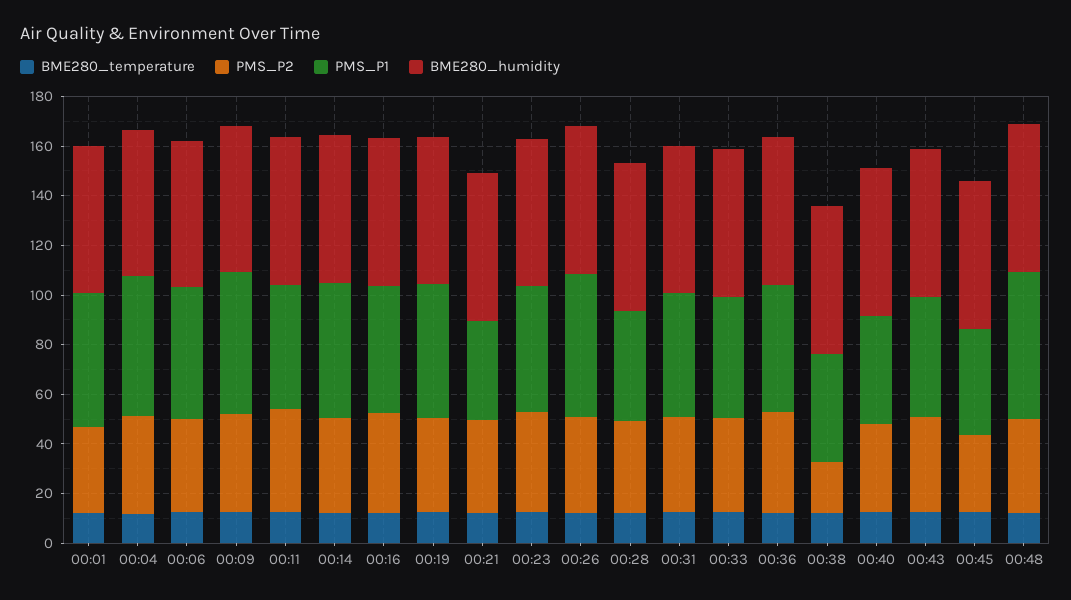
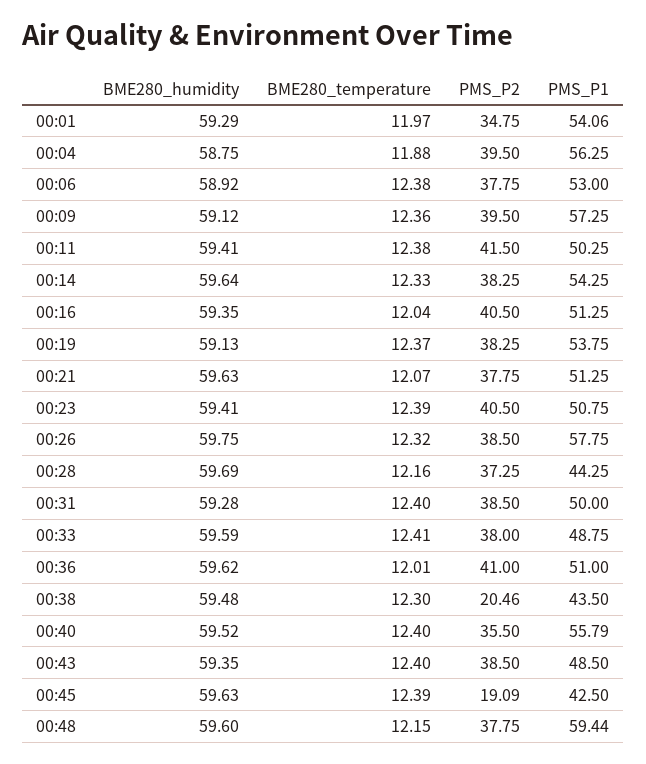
  {
    "BME280_temperature": {
      "00:01": 11.97,
      "00:04": 11.88,
      "00:06": 12.38,
      "00:09": 12.36,
      "00:11": 12.38,
      "00:14": 12.33,
      "00:16": 12.04,
      "00:19": 12.37,
      "00:21": 12.07,
      "00:23": 12.39,
      "00:26": 12.32,
      "00:28": 12.16,
      "00:31": 12.4,
      "00:33": 12.41,
      "00:36": 12.01,
      "00:38": 12.3,
      "00:40": 12.4,
      "00:43": 12.4,
      "00:45": 12.39,
      "00:48": 12.15
    },
    "PMS_P2": {
      "00:01": 34.75,
      "00:04": 39.5,
      "00:06": 37.75,
      "00:09": 39.5,
      "00:11": 41.5,
      "00:14": 38.25,
      "00:16": 40.5,
      "00:19": 38.25,
      "00:21": 37.75,
      "00:23": 40.5,
      "00:26": 38.5,
      "00:28": 37.25,
      "00:31": 38.5,
      "00:33": 38,
      "00:36": 41,
      "00:38": 20.46,
      "00:40": 35.5,
      "00:43": 38.5,
-     "00:45": 30,
+     "00:45": 19.09,
      "00:48": 37.75
    },
    "PMS_P1": {
      "00:01": 54.06,
      "00:04": 56.25,
      "00:06": 53,
      "00:09": 57.25,
      "00:11": 50.25,
      "00:14": 54.25,
      "00:16": 51.25,
      "00:19": 53.75,
-     "00:21": 40,
+     "00:21": 51.25,
      "00:23": 50.75,
      "00:26": 57.75,
      "00:28": 44.25,
      "00:31": 50,
      "00:33": 48.75,
      "00:36": 51,
      "00:38": 43.5,
-     "00:40": 45,
+     "00:40": 55.79,
      "00:43": 48.5,
      "00:45": 42.5,
      "00:48": 59.44
    },
    "BME280_humidity": {
      "00:01": 59.29,
      "00:04": 58.75,
      "00:06": 58.92,
      "00:09": 59.12,
      "00:11": 59.41,
      "00:14": 59.64,
      "00:16": 59.35,
      "00:19": 59.13,
      "00:21": 59.63,
      "00:23": 59.41,
      "00:26": 59.75,
      "00:28": 59.69,
      "00:31": 59.28,
      "00:33": 59.59,
      "00:36": 59.62,
      "00:38": 59.48,
      "00:40": 59.52,
      "00:43": 59.35,
      "00:45": 59.63,
      "00:48": 59.6
    }
  }

